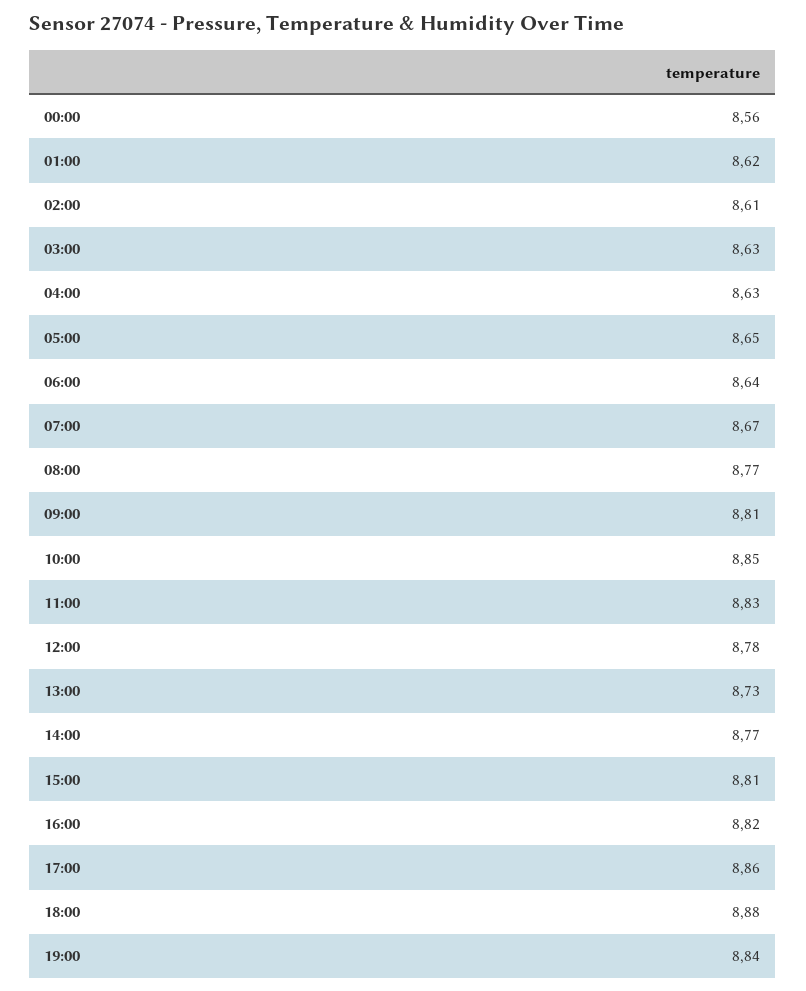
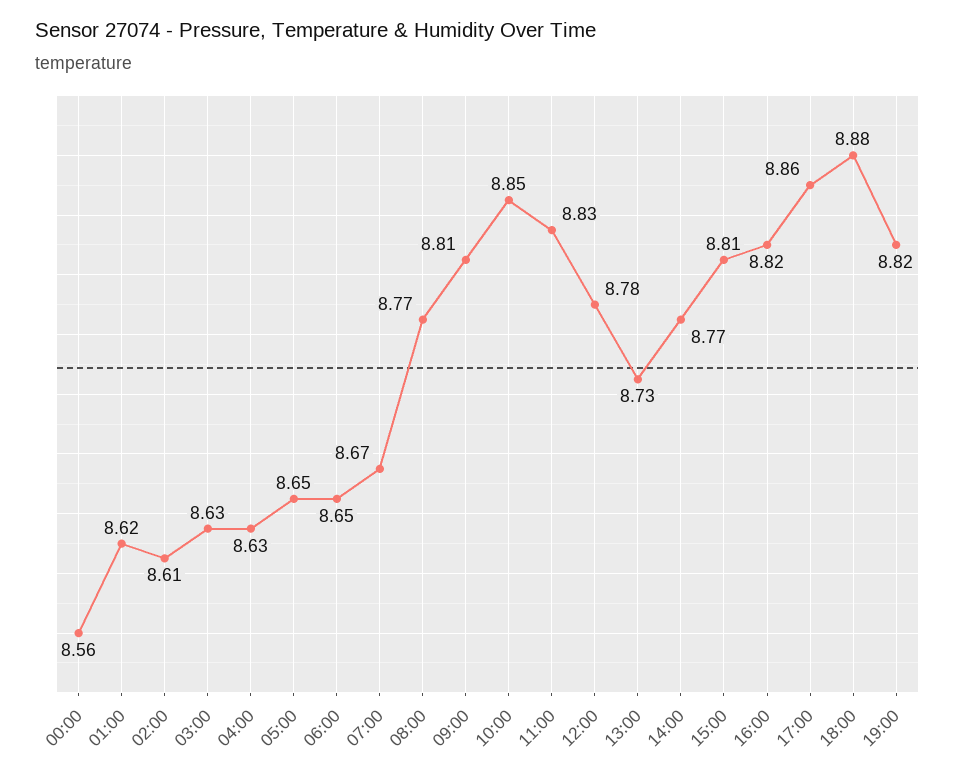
  {
    "00:00": 8.56,
    "01:00": 8.62,
    "02:00": 8.61,
    "03:00": 8.63,
    "04:00": 8.63,
    "05:00": 8.65,
-   "06:00": 8.64,
+   "06:00": 8.65,
    "07:00": 8.67,
    "08:00": 8.77,
    "09:00": 8.81,
    "10:00": 8.85,
    "11:00": 8.83,
    "12:00": 8.78,
    "13:00": 8.73,
    "14:00": 8.77,
    "15:00": 8.81,
    "16:00": 8.82,
    "17:00": 8.86,
    "18:00": 8.88,
-   "19:00": 8.84
+   "19:00": 8.82
  }

